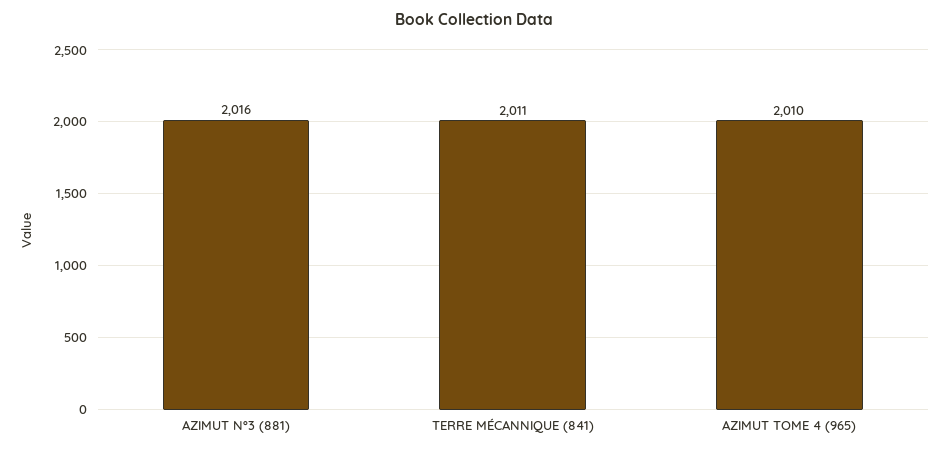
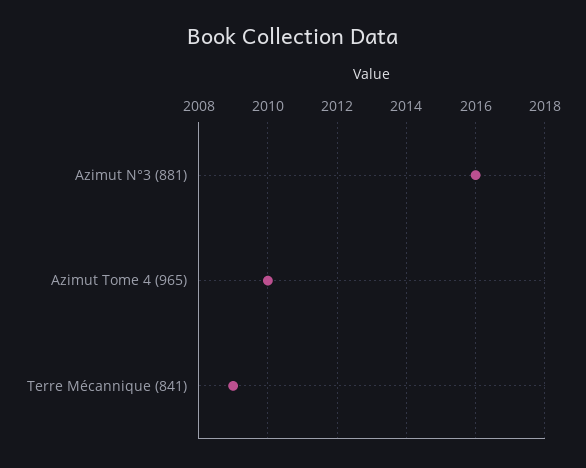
  {
    "AZIMUT N°3 (881)": 2016,
-   "TERRE MÉCANNIQUE (841)": 2011,
+   "TERRE MÉCANNIQUE (841)": 2009,
    "AZIMUT TOME 4 (965)": 2010
  }

